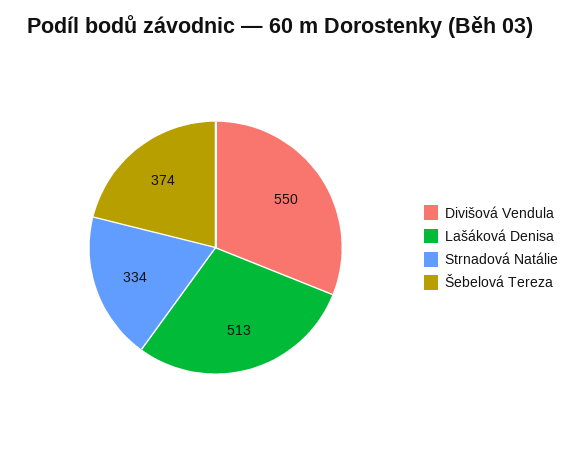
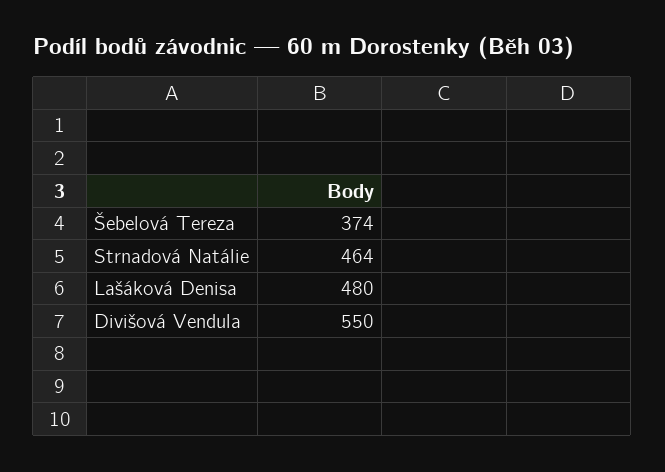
  {
    "Divišová Vendula": 550,
-   "Lašáková Denisa": 513,
+   "Lašáková Denisa": 480,
-   "Strnadová Natálie": 334,
+   "Strnadová Natálie": 464,
    "Šebelová Tereza": 374
  }

